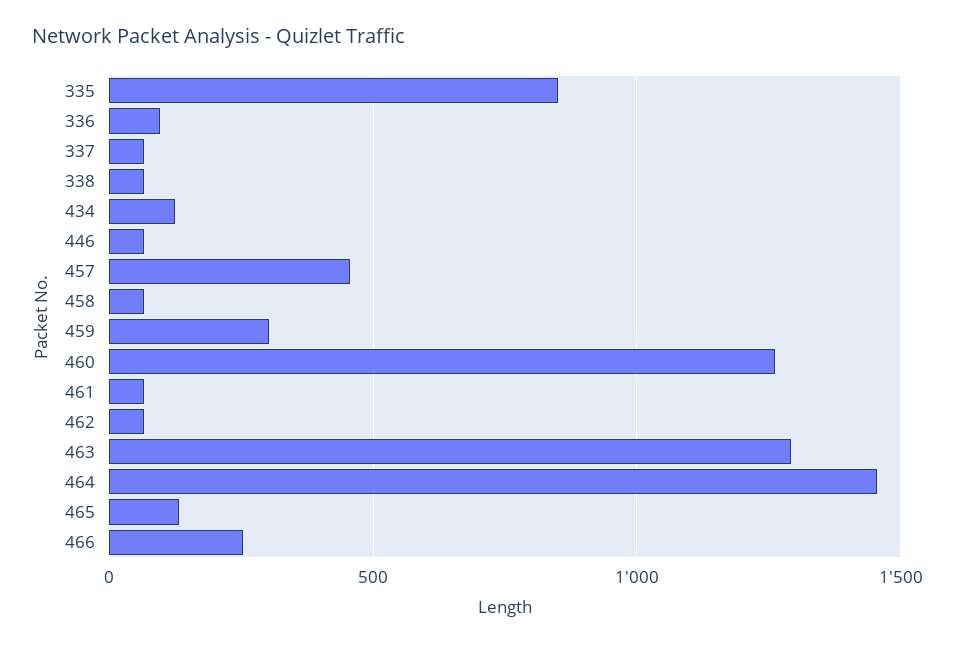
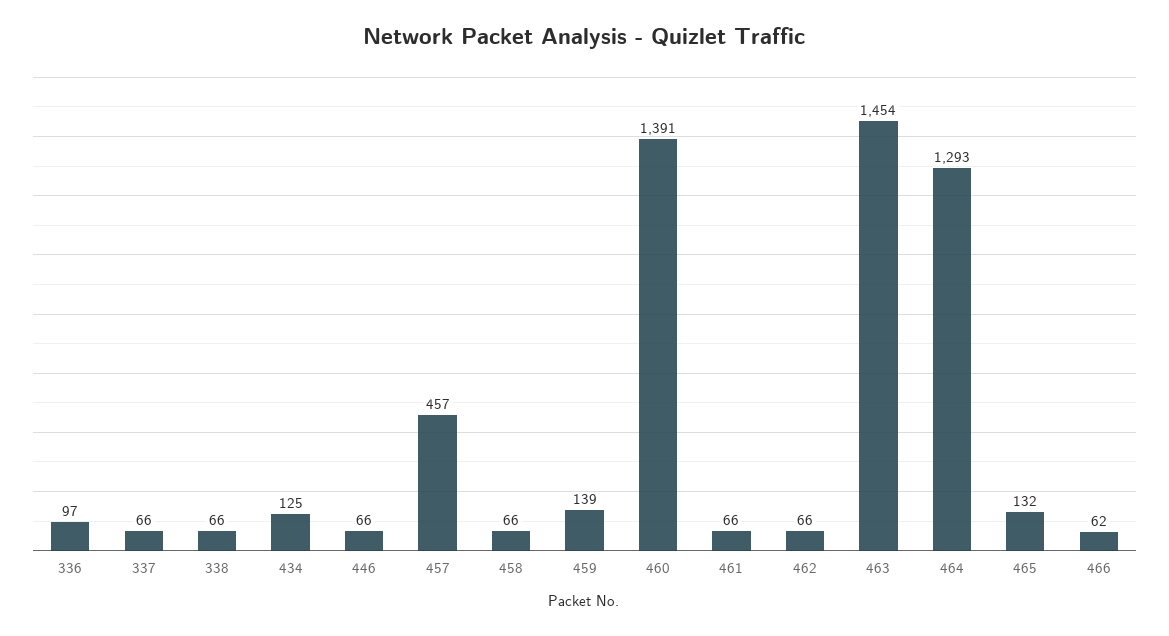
  {
-   "335": 850,
    "336": 97,
    "337": 66,
    "338": 66,
    "434": 125,
    "446": 66,
    "457": 457,
    "458": 66,
-   "459": 300,
+   "459": 139,
-   "460": 1250,
+   "460": 1391,
    "461": 66,
    "462": 66,
-   "463": 1300,
+   "463": 1454,
-   "464": 1450,
+   "464": 1293,
    "465": 132,
-   "466": 250
+   "466": 62
  }

